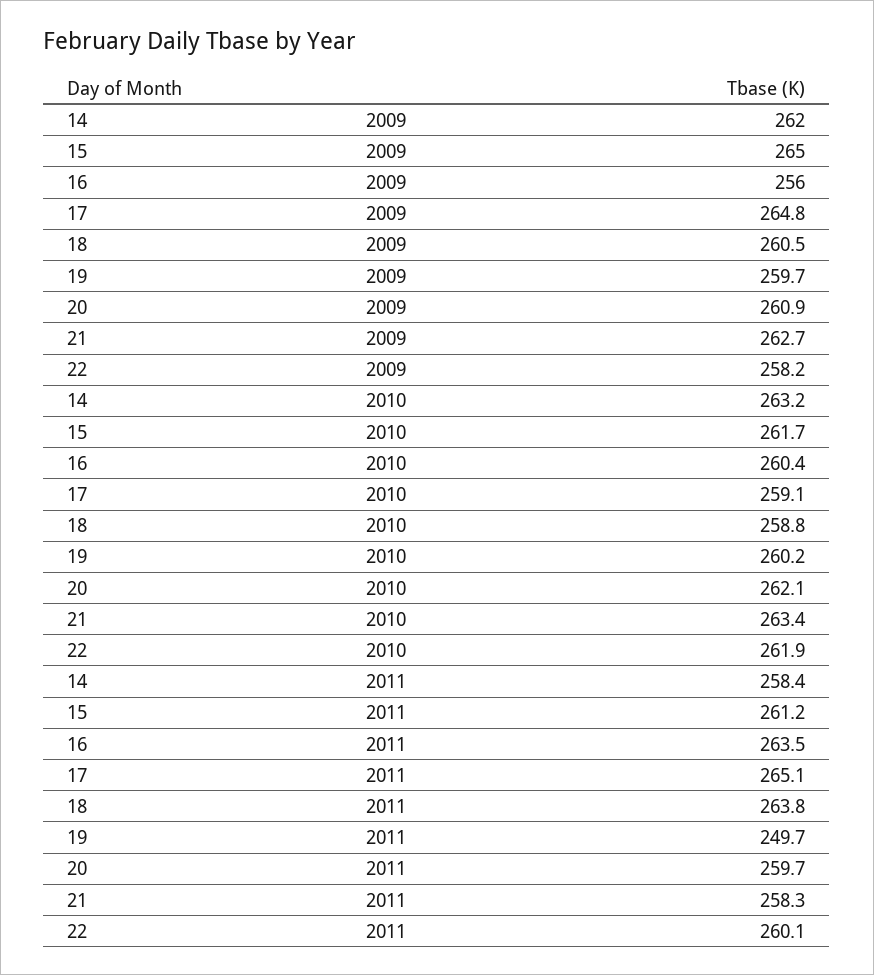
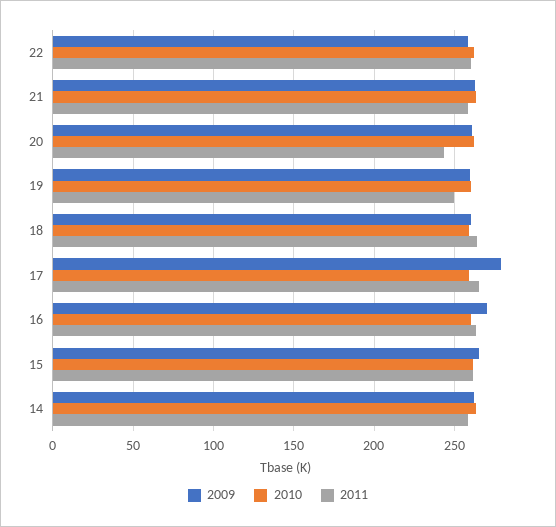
  {
    "2009": {
      "14": 262,
      "15": 265,
-     "16": 256,
+     "16": 270,
-     "17": 264.8,
+     "17": 280,
      "18": 260.5,
      "19": 259.7,
      "20": 260.9,
      "21": 262.7,
      "22": 258.2
    },
    "2010": {
      "14": 263.2,
      "15": 261.7,
      "16": 260.4,
      "17": 259.1,
      "18": 258.8,
      "19": 260.2,
      "20": 262.1,
      "21": 263.4,
      "22": 261.9
    },
    "2011": {
      "14": 258.4,
      "15": 261.2,
      "16": 263.5,
      "17": 265.1,
      "18": 263.8,
      "19": 249.7,
-     "20": 259.7,
+     "20": 245,
      "21": 258.3,
      "22": 260.1
    }
  }

